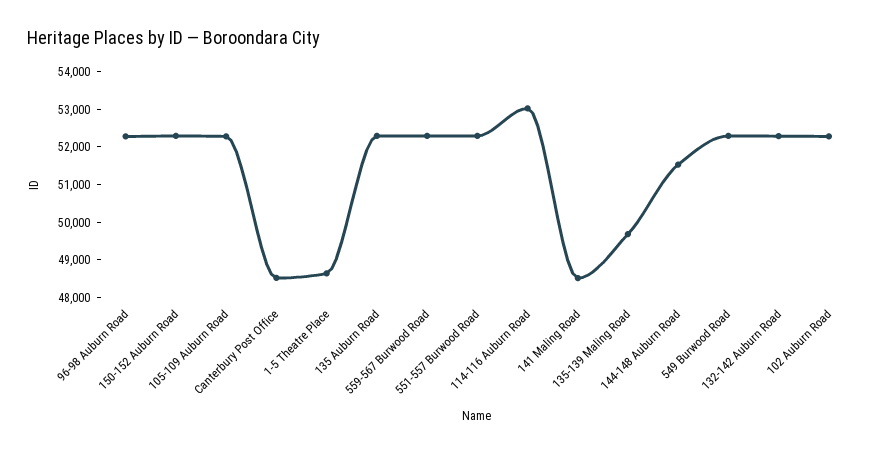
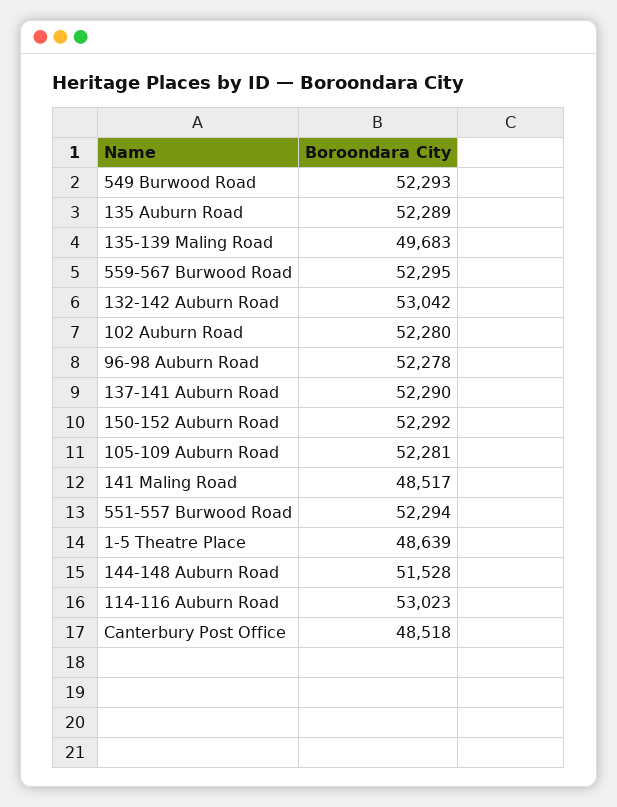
  {
    "96-98 Auburn Road": 52278,
    "150-152 Auburn Road": 52292,
    "105-109 Auburn Road": 52281,
    "Canterbury Post Office": 48518,
    "1-5 Theatre Place": 48639,
    "135 Auburn Road": 52289,
    "559-567 Burwood Road": 52295,
    "551-557 Burwood Road": 52294,
    "114-116 Auburn Road": 53023,
    "141 Maling Road": 48517,
    "135-139 Maling Road": 49683,
    "144-148 Auburn Road": 51528,
    "549 Burwood Road": 52293,
-   "132-142 Auburn Road": 52250,
+   "132-142 Auburn Road": 53042,
-   "102 Auburn Road": 52280
+   "102 Auburn Road": 52280,
+   "137-141 Auburn Road": 52290
  }

